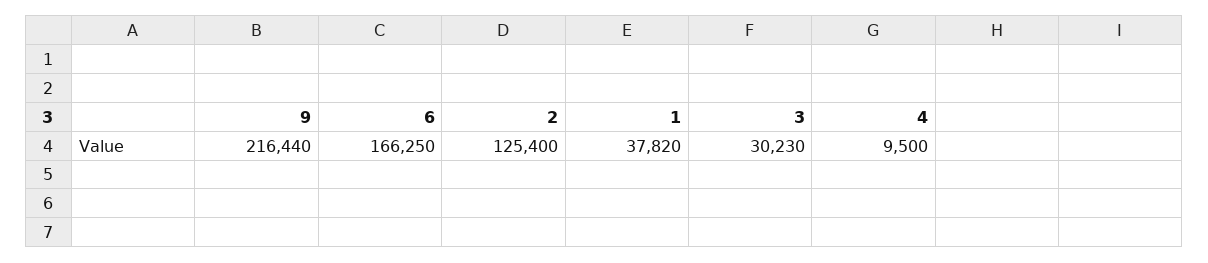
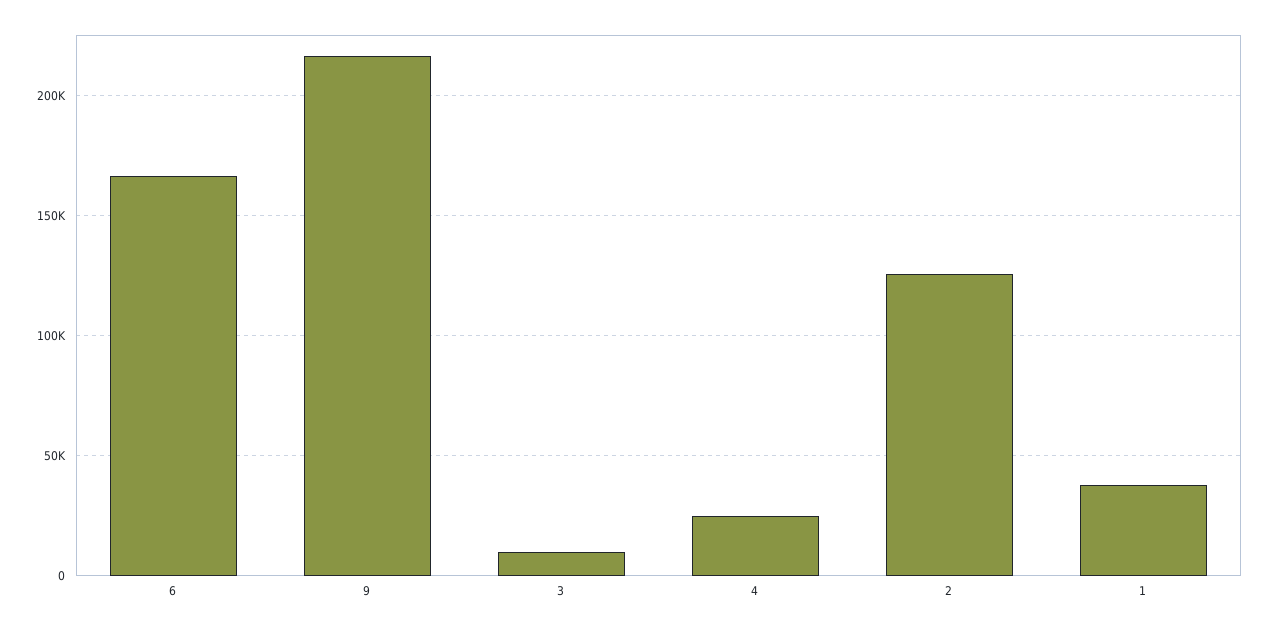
  {
    "9": 216440,
    "6": 166250,
    "2": 125400,
    "1": 37820,
-   "3": 30230,
+   "3": 10000,
-   "4": 9500
+   "4": 25000
  }

